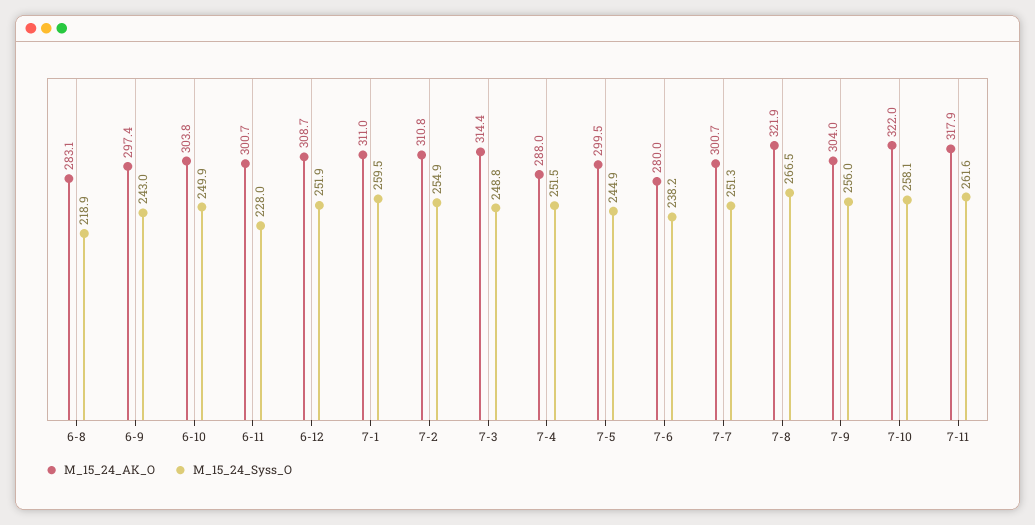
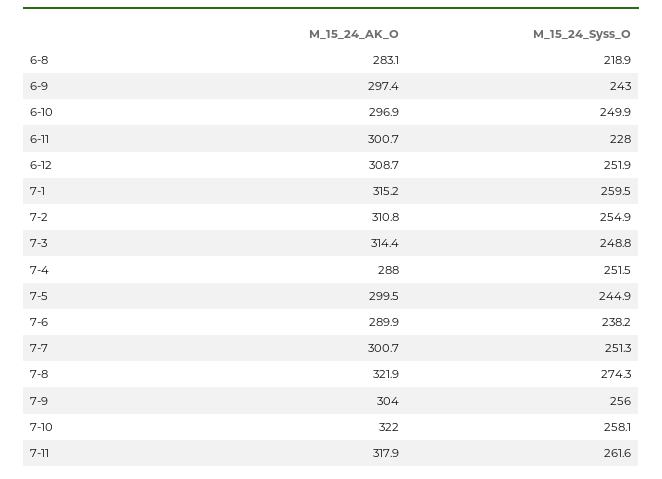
  {
    "M_15_24_AK_O": {
      "6-8": 283.1,
      "6-9": 297.4,
-     "6-10": 303.8,
+     "6-10": 296.9,
      "6-11": 300.7,
      "6-12": 308.7,
-     "7-1": 311,
+     "7-1": 315.2,
      "7-2": 310.8,
      "7-3": 314.4,
      "7-4": 288,
      "7-5": 299.5,
-     "7-6": 280,
+     "7-6": 289.9,
      "7-7": 300.7,
      "7-8": 321.9,
      "7-9": 304,
      "7-10": 322,
      "7-11": 317.9
    },
    "M_15_24_Syss_O": {
      "6-8": 218.9,
      "6-9": 243,
      "6-10": 249.9,
      "6-11": 228,
      "6-12": 251.9,
      "7-1": 259.5,
      "7-2": 254.9,
      "7-3": 248.8,
      "7-4": 251.5,
      "7-5": 244.9,
      "7-6": 238.2,
      "7-7": 251.3,
-     "7-8": 266.5,
+     "7-8": 274.3,
      "7-9": 256,
      "7-10": 258.1,
      "7-11": 261.6
    }
  }

